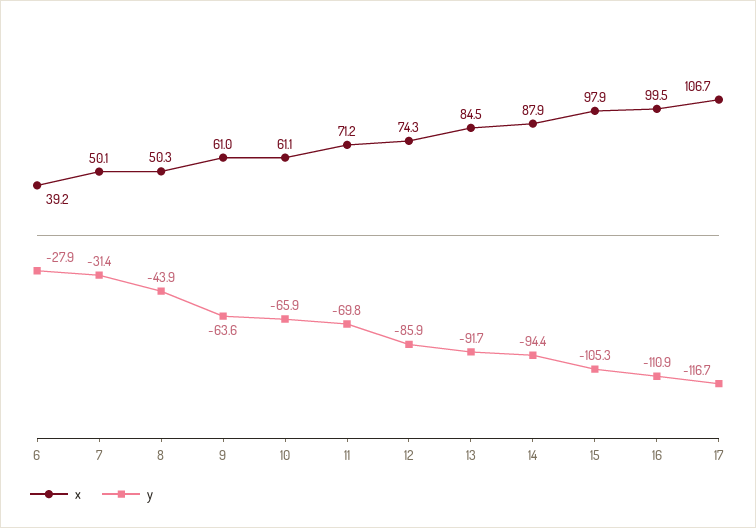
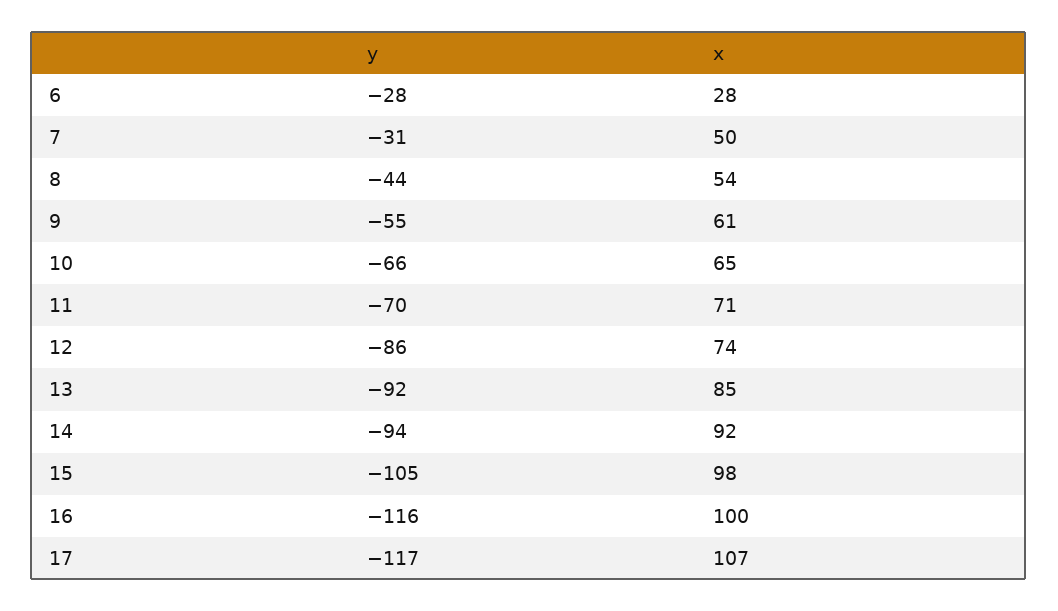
  {
    "x": {
-     "6": 39.2,
+     "6": 28,
      "7": 50.1,
-     "8": 50.3,
+     "8": 54,
      "9": 61,
-     "10": 61.1,
+     "10": 65,
      "11": 71.2,
      "12": 74.3,
      "13": 84.5,
-     "14": 87.9,
+     "14": 92,
      "15": 97.9,
      "16": 99.5,
      "17": 106.7
    },
    "y": {
      "6": -27.9,
      "7": -31.4,
      "8": -43.9,
-     "9": -63.6,
+     "9": -55,
      "10": -65.9,
      "11": -69.8,
      "12": -85.9,
      "13": -91.7,
      "14": -94.4,
      "15": -105.3,
-     "16": -110.9,
+     "16": -116,
      "17": -116.7
    }
  }

